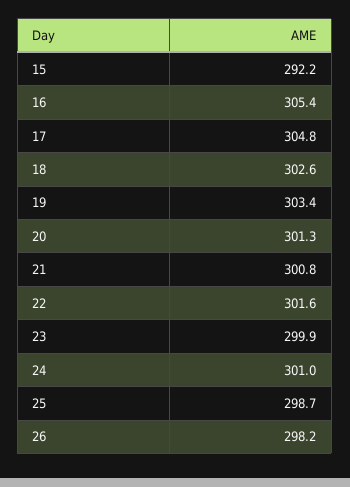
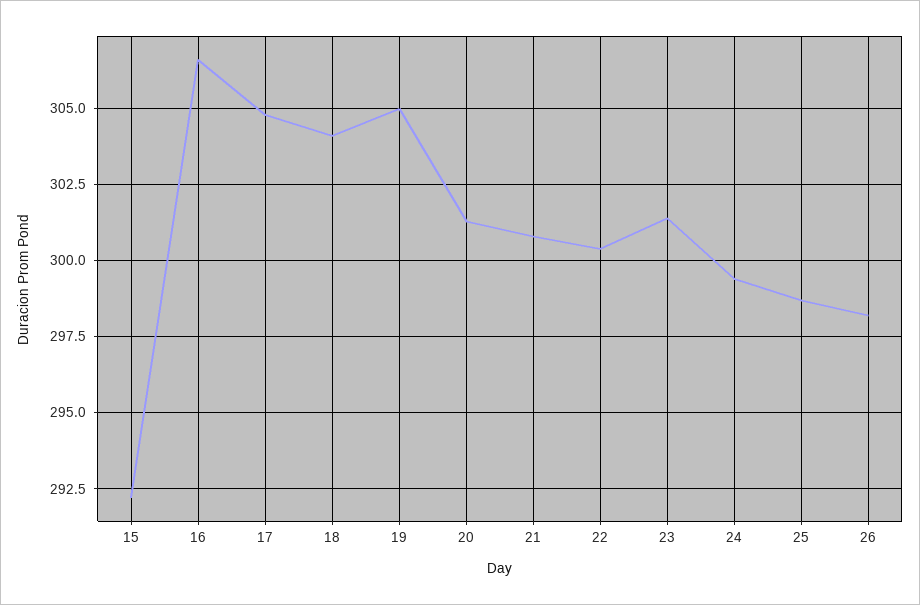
  {
    "15": 292.2,
-   "16": 305.4,
+   "16": 306.5,
    "17": 304.8,
-   "18": 302.6,
+   "18": 304,
-   "19": 303.4,
+   "19": 305,
    "20": 301.3,
    "21": 300.8,
-   "22": 301.6,
+   "22": 300.5,
-   "23": 299.9,
+   "23": 301.5,
-   "24": 301,
+   "24": 299.5,
    "25": 298.7,
    "26": 298.2
  }

